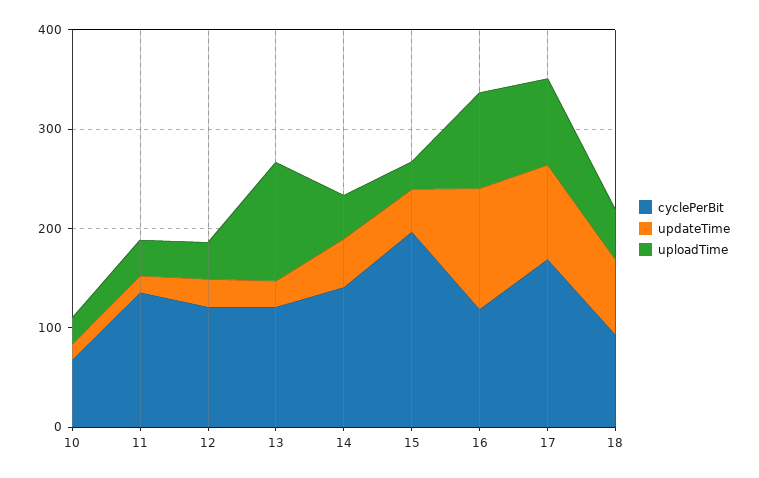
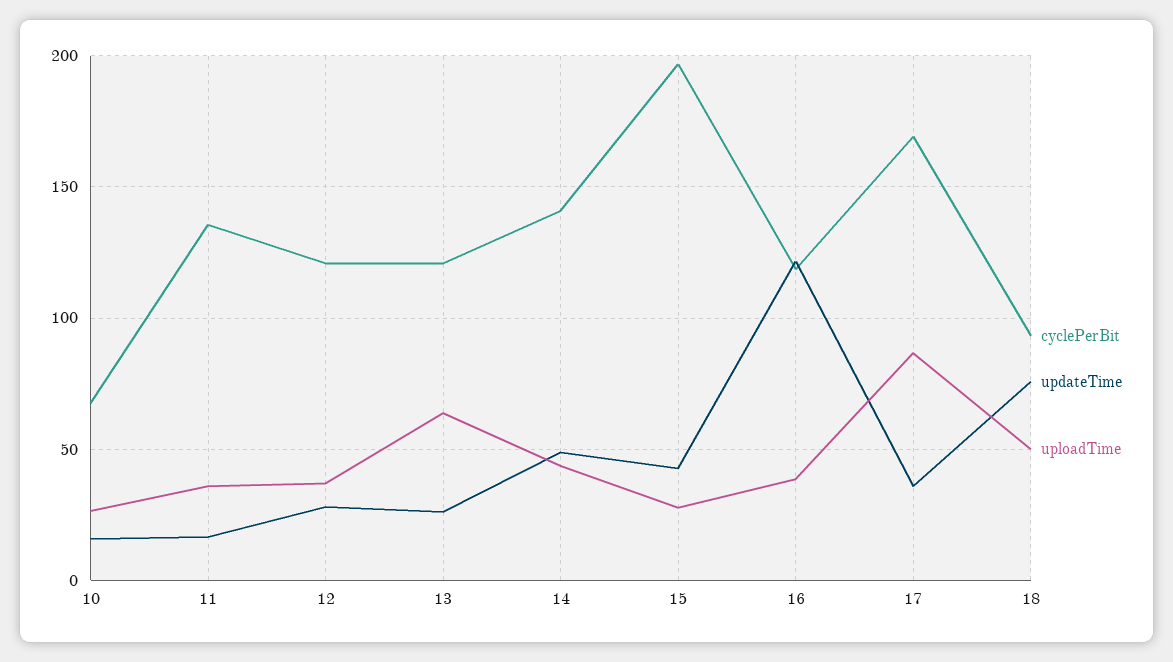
  {
    "cyclePerBit": {
      "10": 70,
      "11": 135,
      "12": 120,
      "13": 120,
      "14": 140,
      "15": 195,
      "16": 120,
      "17": 170,
      "18": 95
    },
    "updateTime": {
      "10": 15,
      "11": 15,
      "12": 30,
      "13": 25,
      "14": 50,
      "15": 45,
      "16": 120,
-     "17": 100,
+     "17": 35,
      "18": 75
    },
    "uploadTime": {
      "10": 25,
      "11": 35,
      "12": 35,
-     "13": 120,
+     "13": 65,
      "14": 45,
      "15": 30,
-     "16": 100,
+     "16": 40,
      "17": 85,
      "18": 50
    }
  }

